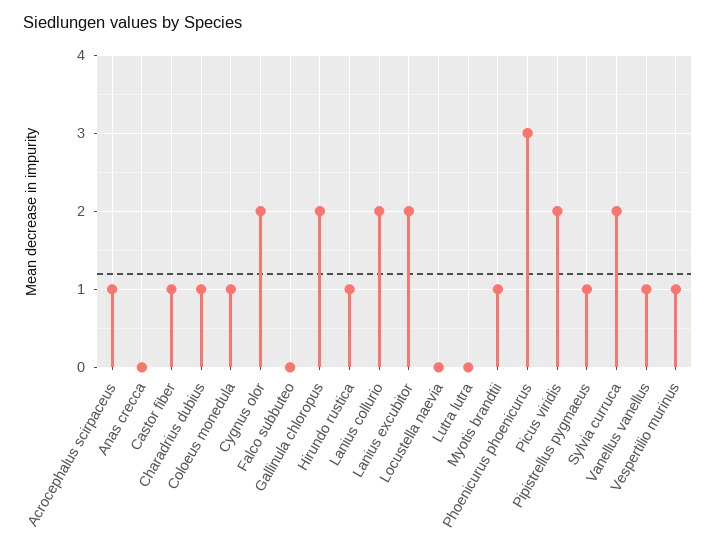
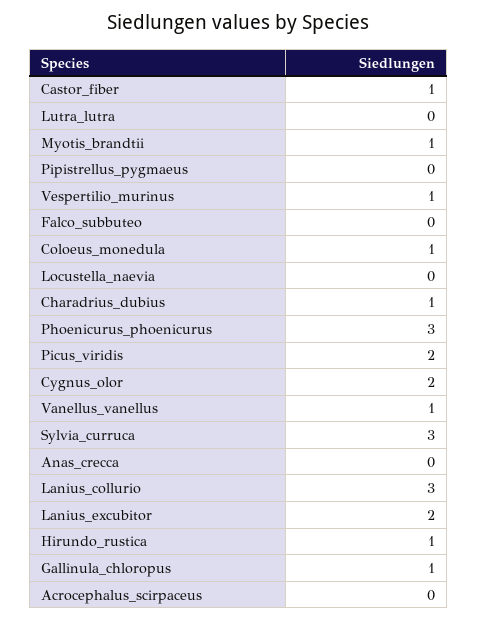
  {
-   "Acrocephalus scirpaceus": 1,
+   "Acrocephalus scirpaceus": 0,
    "Anas crecca": 0,
    "Castor fiber": 1,
    "Charadrius dubius": 1,
    "Coloeus monedula": 1,
    "Cygnus olor": 2,
    "Falco subbuteo": 0,
-   "Gallinula chloropus": 2,
+   "Gallinula chloropus": 1,
    "Hirundo rustica": 1,
-   "Lanius collurio": 2,
+   "Lanius collurio": 3,
    "Lanius excubitor": 2,
    "Locustella naevia": 0,
    "Lutra lutra": 0,
    "Myotis brandtii": 1,
    "Phoenicurus phoenicurus": 3,
    "Picus viridis": 2,
-   "Pipistrellus pygmaeus": 1,
+   "Pipistrellus pygmaeus": 0,
-   "Sylvia curruca": 2,
+   "Sylvia curruca": 3,
    "Vanellus vanellus": 1,
    "Vespertilio murinus": 1
  }

